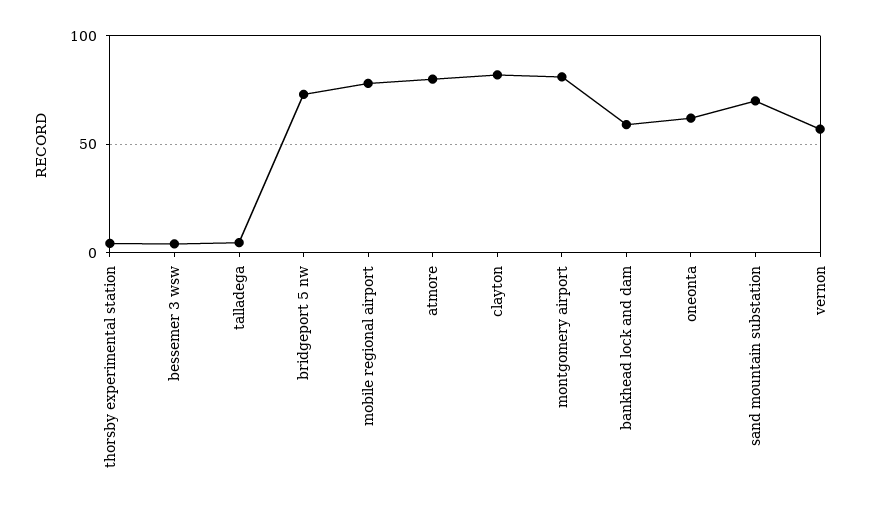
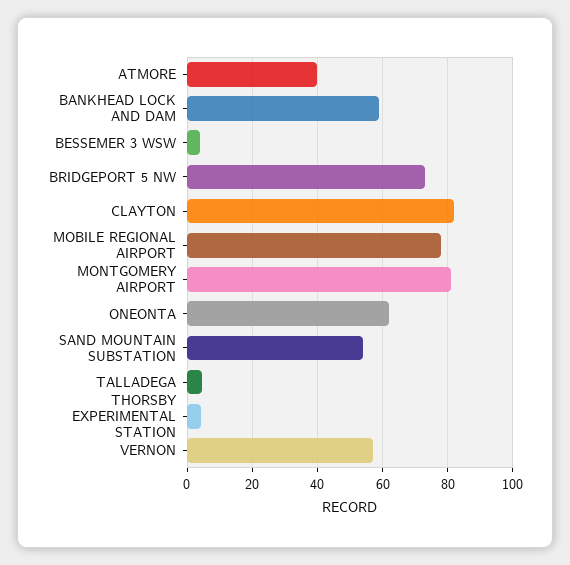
  {
    "thorsby experimental station": 4,
    "bessemer 3 wsw": 4,
    "talladega": 4,
    "bridgeport 5 nw": 74,
    "mobile regional airport": 78,
-   "atmore": 80,
+   "atmore": 40,
    "clayton": 82,
    "montgomery airport": 82,
    "bankhead lock and dam": 60,
    "oneonta": 62,
-   "sand mountain substation": 70,
+   "sand mountain substation": 54,
    "vernon": 58
  }

